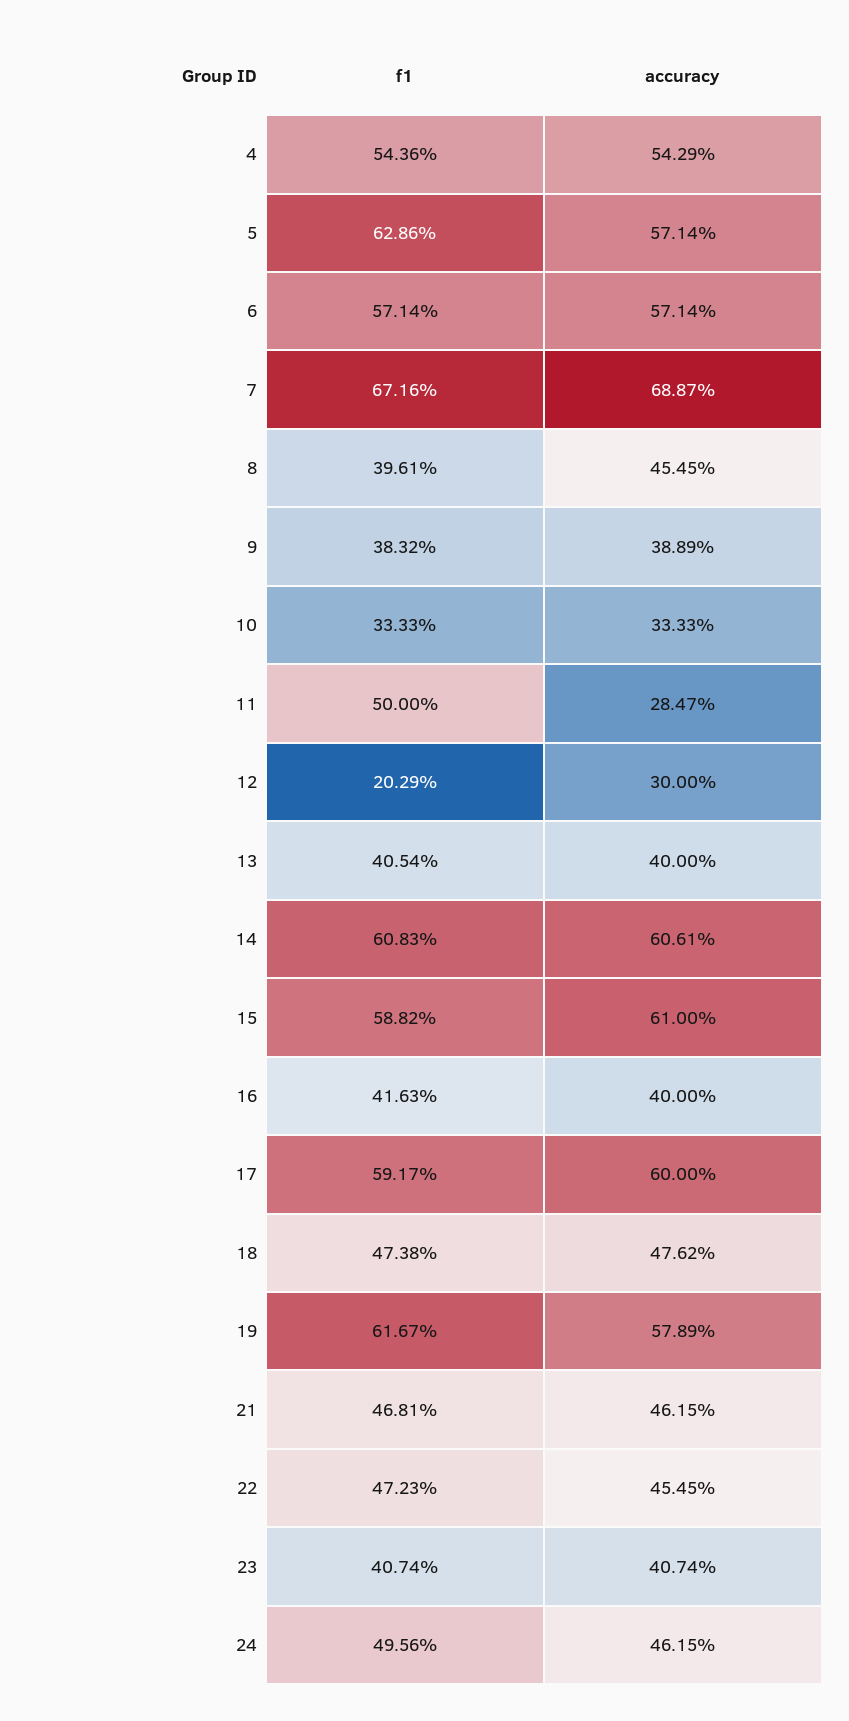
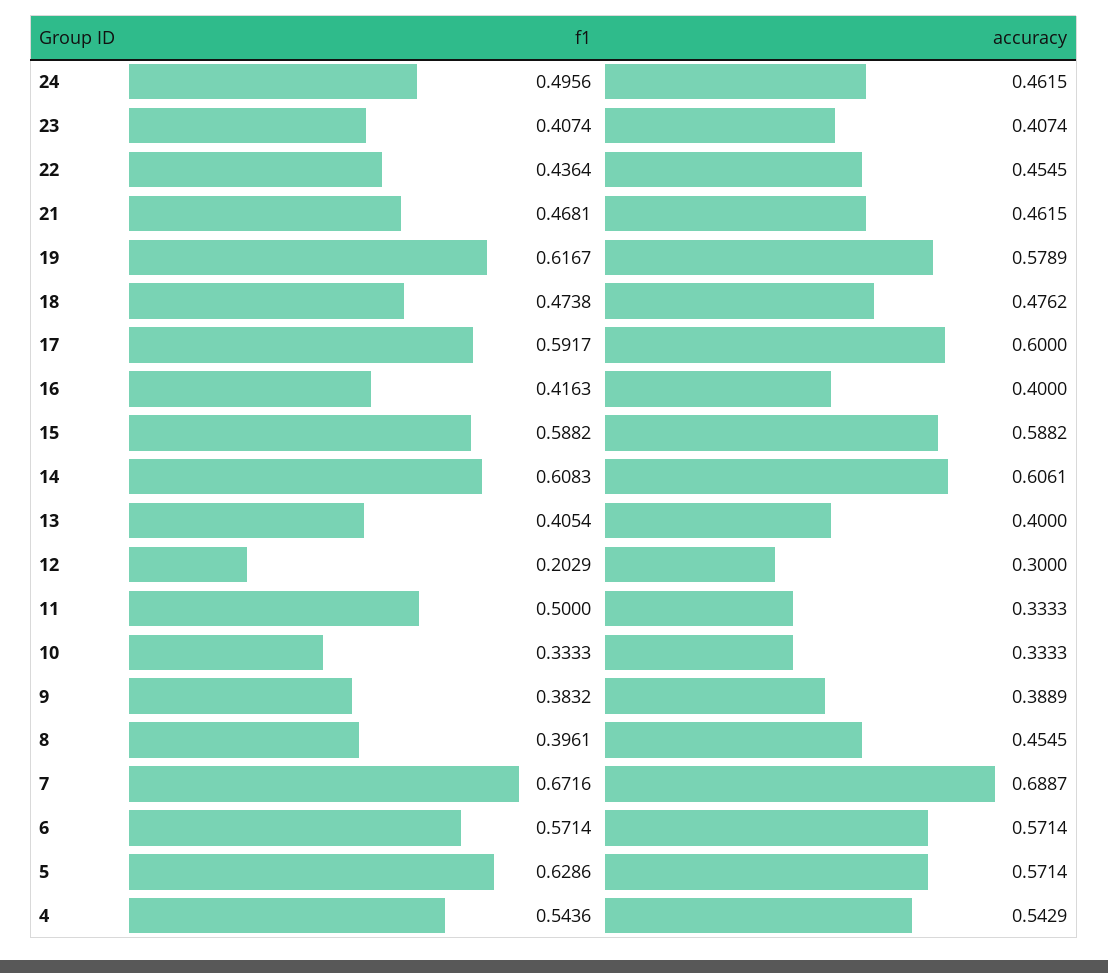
  {
    "f1": {
      "4": 0.5436,
      "5": 0.6286,
      "6": 0.5714,
      "7": 0.6716,
      "8": 0.3961,
      "9": 0.3832,
      "10": 0.3333,
      "11": 0.5,
      "12": 0.2029,
      "13": 0.4054,
      "14": 0.6083,
      "15": 0.5882,
      "16": 0.4163,
      "17": 0.5917,
      "18": 0.4738,
      "19": 0.6167,
      "21": 0.4681,
-     "22": 0.4723,
+     "22": 0.4364,
      "23": 0.4074,
      "24": 0.4956
    },
    "accuracy": {
      "4": 0.5429,
      "5": 0.5714,
      "6": 0.5714,
      "7": 0.6887,
      "8": 0.4545,
      "9": 0.3889,
      "10": 0.3333,
-     "11": 0.2847,
+     "11": 0.3333,
      "12": 0.3,
      "13": 0.4,
      "14": 0.6061,
-     "15": 0.61,
+     "15": 0.5882,
      "16": 0.4,
      "17": 0.6,
      "18": 0.4762,
      "19": 0.5789,
      "21": 0.4615,
      "22": 0.4545,
      "23": 0.4074,
      "24": 0.4615
    }
  }

